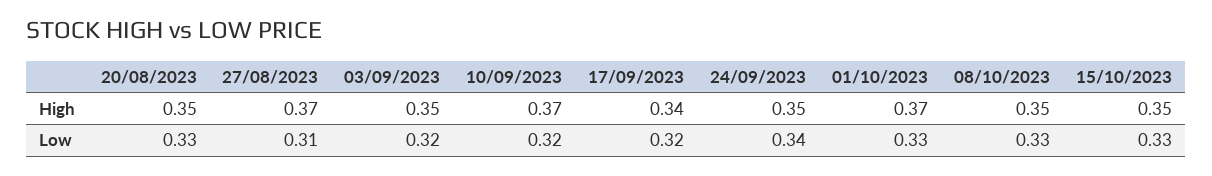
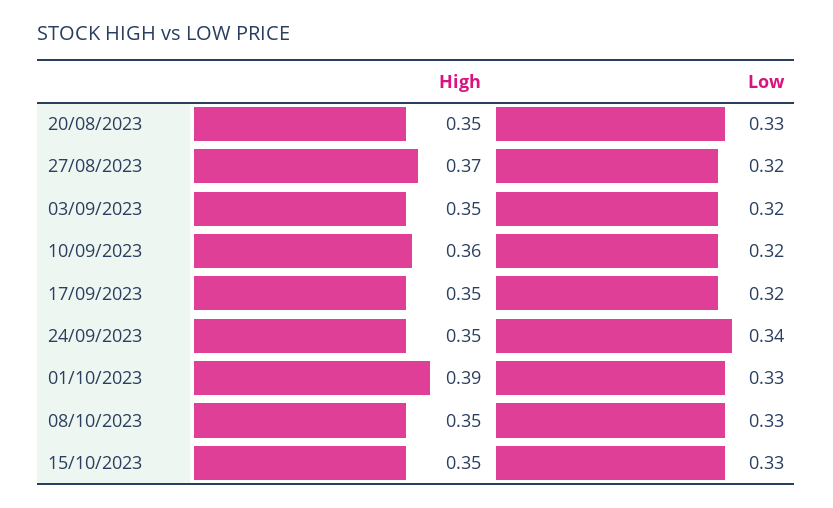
  {
    "20/08/2023": {
      "High": 0.35,
      "Low": 0.33
    },
    "27/08/2023": {
      "High": 0.37,
-     "Low": 0.31
+     "Low": 0.32
    },
    "03/09/2023": {
      "High": 0.35,
      "Low": 0.32
    },
    "10/09/2023": {
-     "High": 0.37,
+     "High": 0.36,
      "Low": 0.32
    },
    "17/09/2023": {
-     "High": 0.34,
+     "High": 0.35,
      "Low": 0.32
    },
    "24/09/2023": {
      "High": 0.35,
      "Low": 0.34
    },
    "01/10/2023": {
-     "High": 0.37,
+     "High": 0.39,
      "Low": 0.33
    },
    "08/10/2023": {
      "High": 0.35,
      "Low": 0.33
    },
    "15/10/2023": {
      "High": 0.35,
      "Low": 0.33
    }
  }

